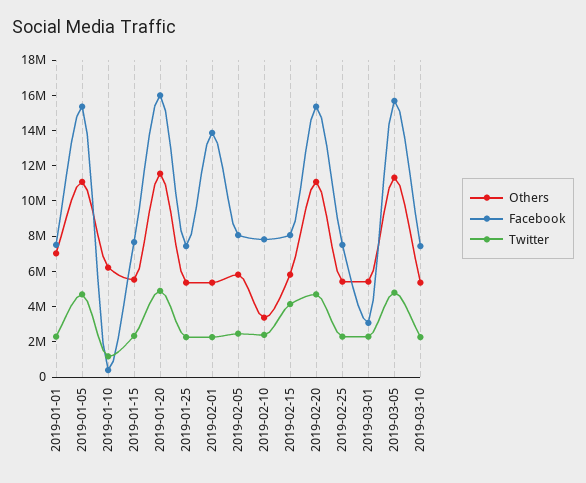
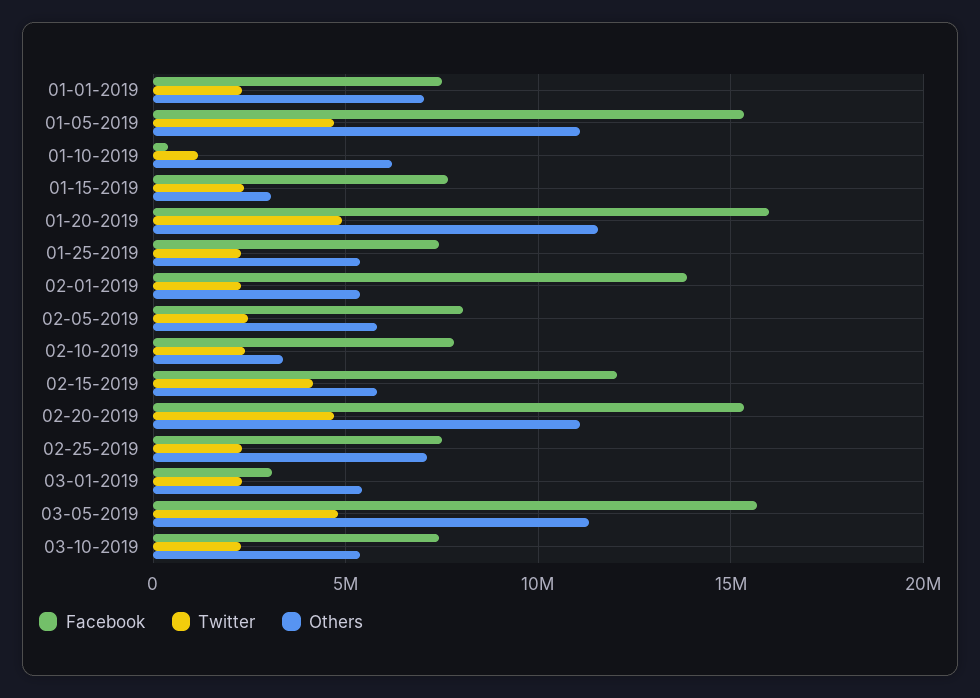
  {
    "Others": {
      "2019-01-01": 7000000,
      "2019-01-05": 11000000,
      "2019-01-10": 6000000,
-     "2019-01-15": 5500000,
+     "2019-01-15": 3000000,
      "2019-01-20": 11500000,
      "2019-01-25": 5500000,
      "2019-02-01": 5500000,
      "2019-02-05": 6000000,
      "2019-02-10": 3500000,
      "2019-02-15": 6000000,
      "2019-02-20": 11000000,
-     "2019-02-25": 5500000,
+     "2019-02-25": 7000000,
      "2019-03-01": 5500000,
      "2019-03-05": 11500000,
      "2019-03-10": 5500000
    },
    "Facebook": {
      "2019-01-01": 7500000,
      "2019-01-05": 15500000,
      "2019-01-10": 500000,
      "2019-01-15": 7500000,
      "2019-01-20": 16000000,
      "2019-01-25": 7500000,
      "2019-02-01": 14000000,
      "2019-02-05": 8000000,
      "2019-02-10": 8000000,
-     "2019-02-15": 8000000,
+     "2019-02-15": 12000000,
      "2019-02-20": 15500000,
      "2019-02-25": 7500000,
      "2019-03-01": 3000000,
      "2019-03-05": 15500000,
      "2019-03-10": 7500000
    },
    "Twitter": {
      "2019-01-01": 2500000,
      "2019-01-05": 4500000,
      "2019-01-10": 1000000,
      "2019-01-15": 2500000,
      "2019-01-20": 5000000,
      "2019-01-25": 2500000,
      "2019-02-01": 2500000,
      "2019-02-05": 2500000,
      "2019-02-10": 2500000,
      "2019-02-15": 4000000,
      "2019-02-20": 4500000,
      "2019-02-25": 2500000,
      "2019-03-01": 2500000,
      "2019-03-05": 5000000,
      "2019-03-10": 2500000
    }
  }

